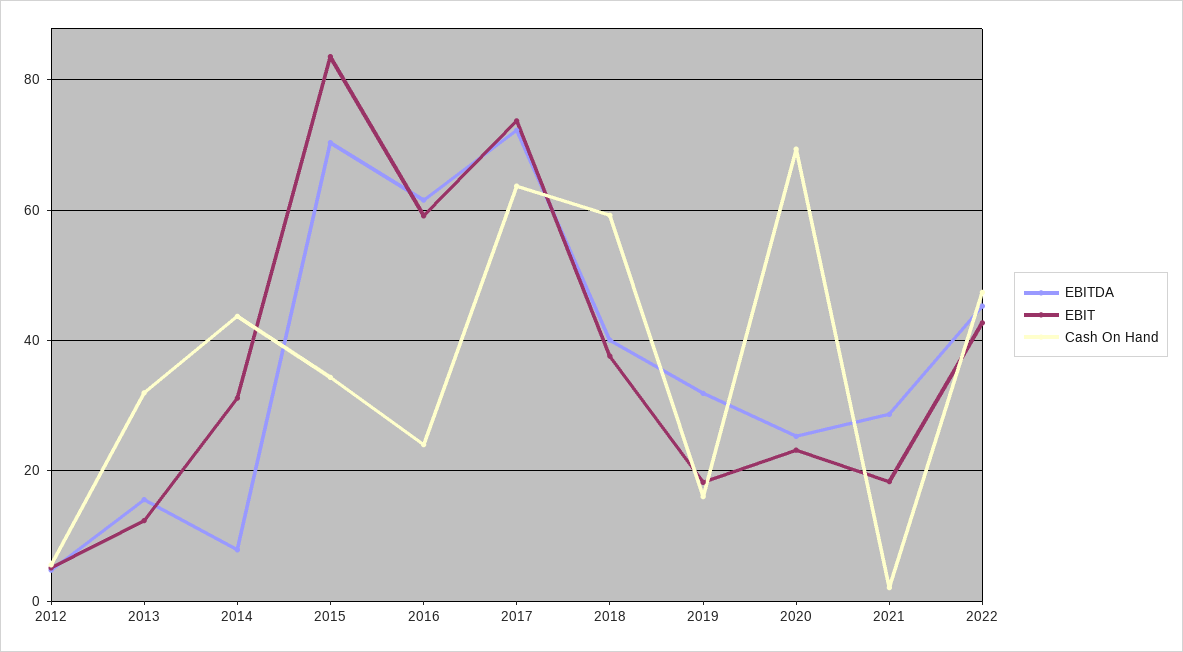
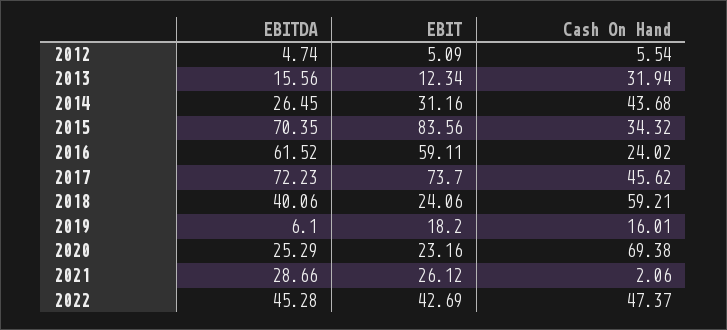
  {
    "EBITDA": {
      "2012": 4.74,
      "2013": 15.56,
-     "2014": 8,
+     "2014": 26.45,
      "2015": 70.35,
      "2016": 61.52,
      "2017": 72.23,
      "2018": 40.06,
-     "2019": 32,
+     "2019": 6.1,
      "2020": 25.29,
      "2021": 28.66,
      "2022": 45.28
    },
    "EBIT": {
      "2012": 5.09,
      "2013": 12.34,
      "2014": 31.16,
      "2015": 83.56,
      "2016": 59.11,
      "2017": 73.7,
-     "2018": 38,
+     "2018": 24.06,
      "2019": 18.2,
      "2020": 23.16,
-     "2021": 18,
+     "2021": 26.12,
      "2022": 42.69
    },
    "Cash On Hand": {
      "2012": 5.54,
      "2013": 31.94,
      "2014": 43.68,
      "2015": 34.32,
      "2016": 24.02,
-     "2017": 64,
+     "2017": 45.62,
      "2018": 59.21,
      "2019": 16.01,
      "2020": 69.38,
      "2021": 2.06,
      "2022": 47.37
    }
  }

